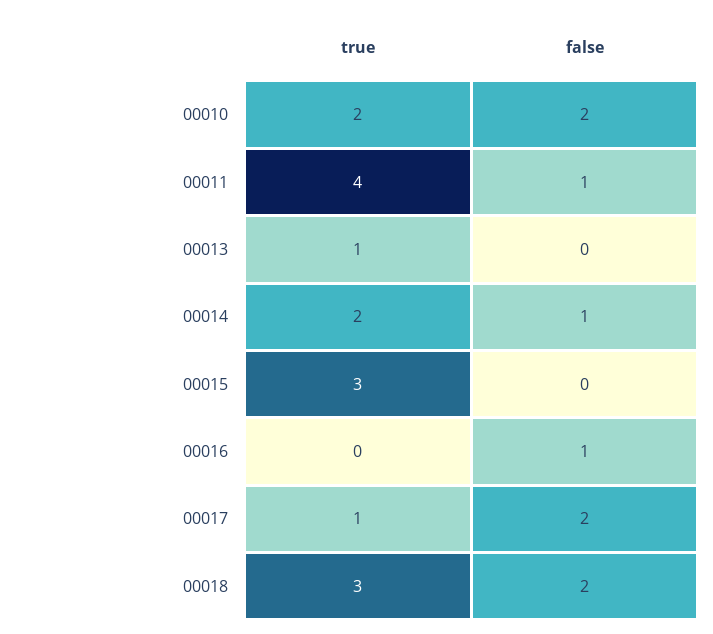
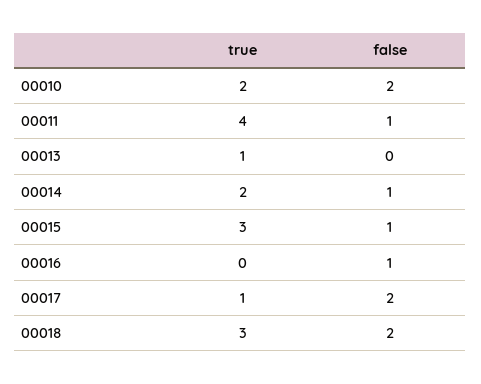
  {
    "true": {
      "00010": 2,
      "00011": 4,
      "00013": 1,
      "00014": 2,
      "00015": 3,
      "00016": 0,
      "00017": 1,
      "00018": 3
    },
    "false": {
      "00010": 2,
      "00011": 1,
      "00013": 0,
      "00014": 1,
-     "00015": 0,
+     "00015": 1,
      "00016": 1,
      "00017": 2,
      "00018": 2
    }
  }

